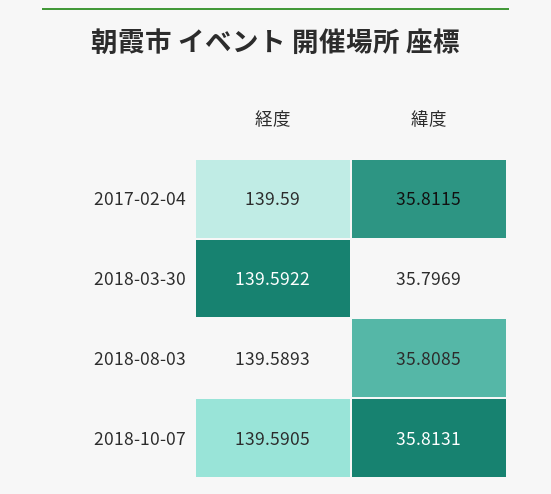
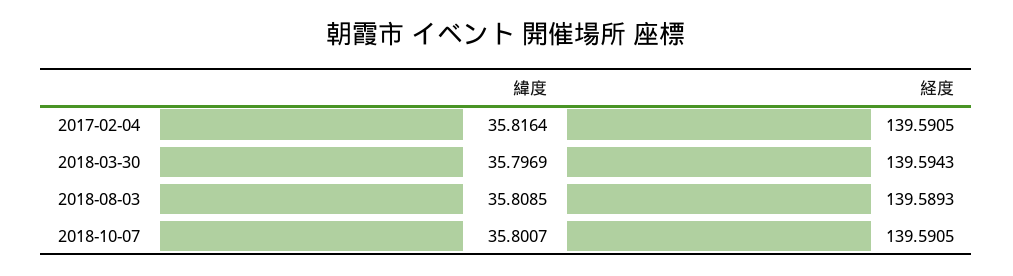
  {
    "経度": {
-     "2017-02-04": 139.59,
+     "2017-02-04": 139.5905,
-     "2018-03-30": 139.5922,
+     "2018-03-30": 139.5943,
      "2018-08-03": 139.5893,
      "2018-10-07": 139.5905
    },
    "緯度": {
-     "2017-02-04": 35.8115,
+     "2017-02-04": 35.8164,
      "2018-03-30": 35.7969,
      "2018-08-03": 35.8085,
-     "2018-10-07": 35.8131
+     "2018-10-07": 35.8007
    }
  }

